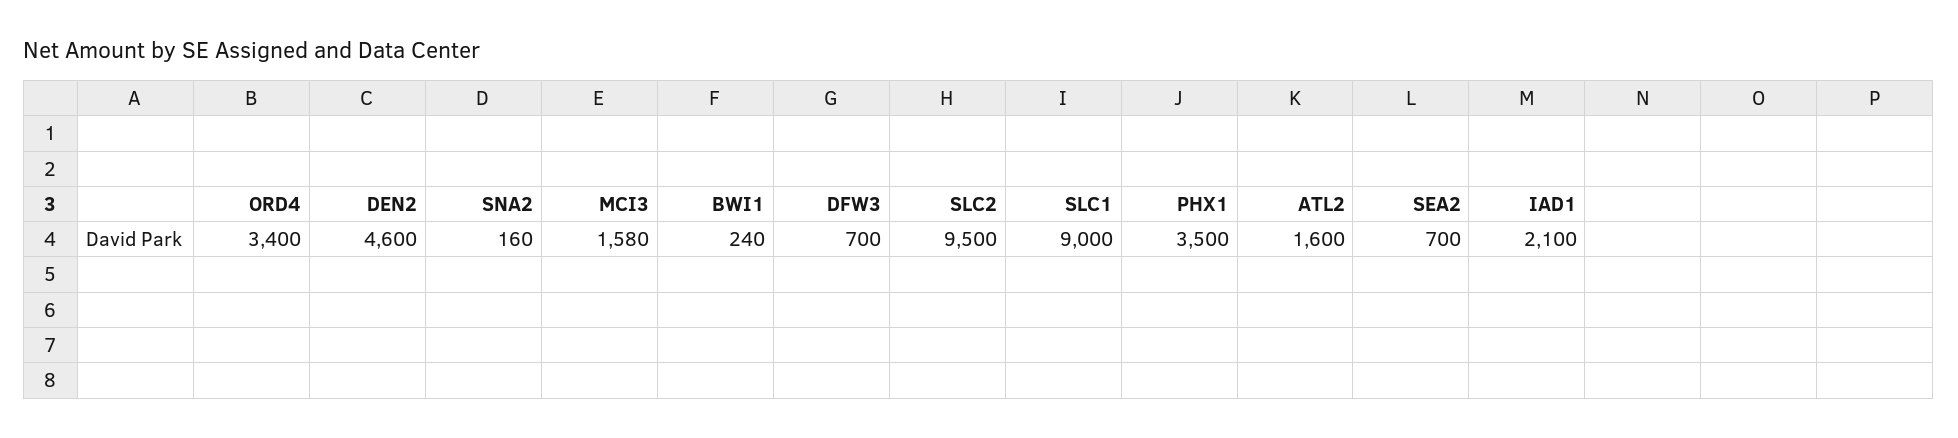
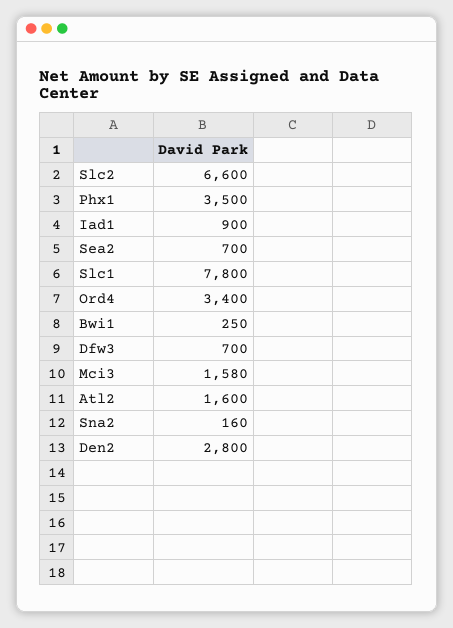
  {
    "ORD4": 3400,
-   "DEN2": 4600,
+   "DEN2": 2800,
    "SNA2": 160,
    "MCI3": 1580,
-   "BWI1": 240,
+   "BWI1": 250,
    "DFW3": 700,
-   "SLC2": 9500,
+   "SLC2": 6600,
-   "SLC1": 9000,
+   "SLC1": 7800,
    "PHX1": 3500,
    "ATL2": 1600,
    "SEA2": 700,
-   "IAD1": 2100
+   "IAD1": 900
  }

